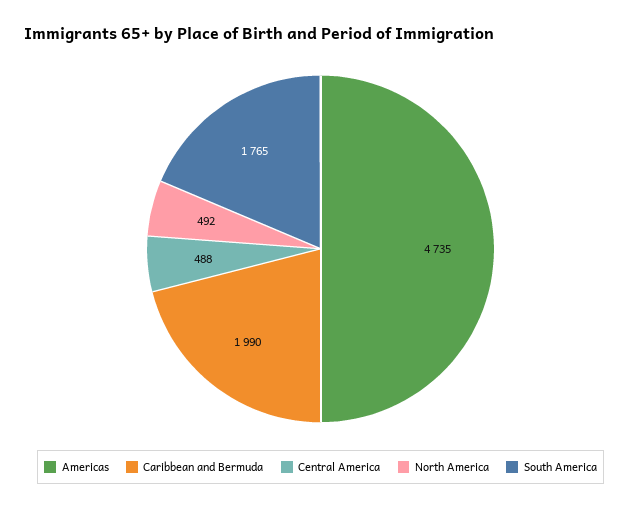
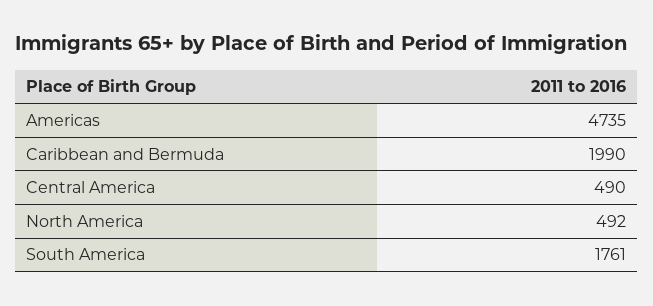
  {
    "Americas": 4735,
    "Caribbean and Bermuda": 1990,
-   "Central America": 488,
+   "Central America": 490,
    "North America": 492,
-   "South America": 1765
+   "South America": 1761
  }

